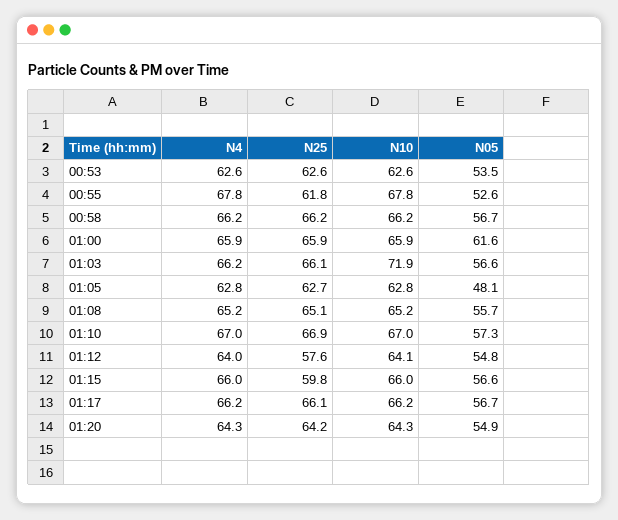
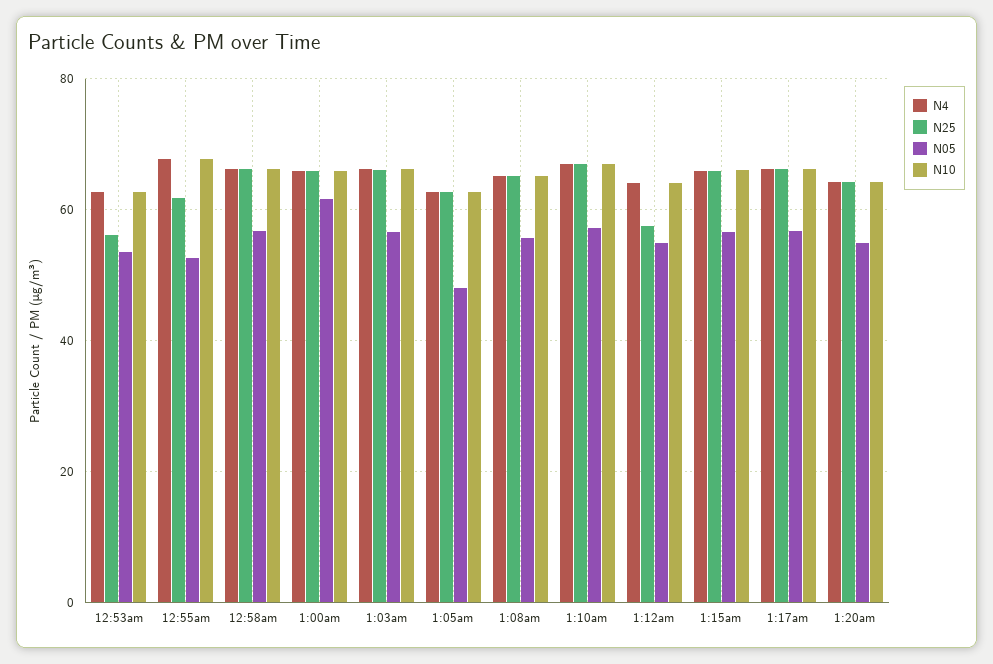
  {
    "N4": {
      "00:53": 62.6,
      "00:55": 67.8,
      "00:58": 66.2,
      "01:00": 65.9,
      "01:03": 66.2,
      "01:05": 62.8,
      "01:08": 65.2,
      "01:10": 67,
      "01:12": 64,
      "01:15": 66,
      "01:17": 66.2,
      "01:20": 64.3
    },
    "N25": {
-     "00:53": 62.6,
+     "00:53": 56,
      "00:55": 61.8,
      "00:58": 66.2,
      "01:00": 65.9,
      "01:03": 66.1,
      "01:05": 62.7,
      "01:08": 65.1,
      "01:10": 66.9,
      "01:12": 57.6,
-     "01:15": 59.8,
+     "01:15": 66,
      "01:17": 66.1,
      "01:20": 64.2
    },
    "N10": {
      "00:53": 62.6,
      "00:55": 67.8,
      "00:58": 66.2,
      "01:00": 65.9,
-     "01:03": 71.9,
+     "01:03": 66,
      "01:05": 62.8,
      "01:08": 65.2,
      "01:10": 67,
      "01:12": 64.1,
      "01:15": 66,
      "01:17": 66.2,
      "01:20": 64.3
    },
    "N05": {
      "00:53": 53.5,
      "00:55": 52.6,
      "00:58": 56.7,
      "01:00": 61.6,
      "01:03": 56.6,
      "01:05": 48.1,
      "01:08": 55.7,
      "01:10": 57.3,
      "01:12": 54.8,
      "01:15": 56.6,
      "01:17": 56.7,
      "01:20": 54.9
    }
  }

